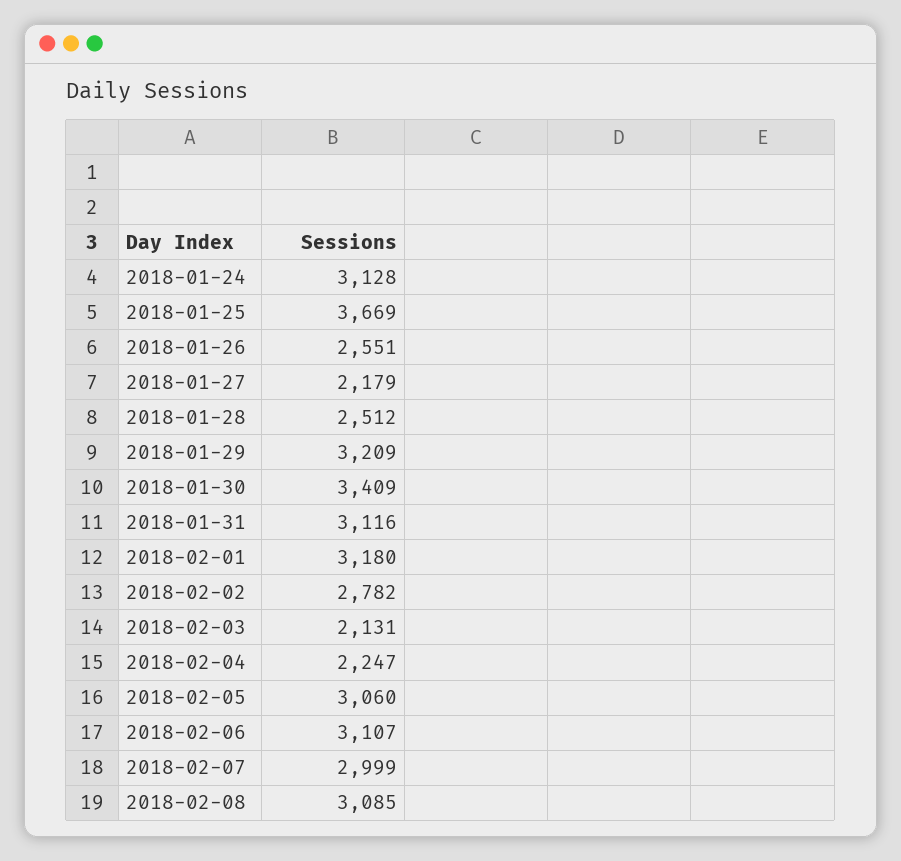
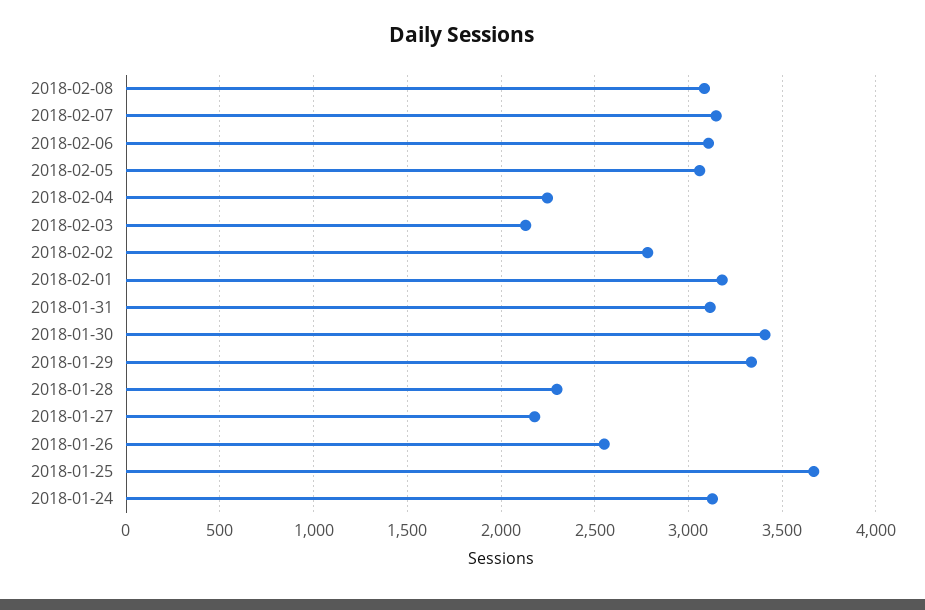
  {
    "2018-01-24": 3128,
    "2018-01-25": 3669,
    "2018-01-26": 2551,
    "2018-01-27": 2179,
-   "2018-01-28": 2512,
+   "2018-01-28": 2300,
-   "2018-01-29": 3209,
+   "2018-01-29": 3350,
    "2018-01-30": 3409,
    "2018-01-31": 3116,
    "2018-02-01": 3180,
    "2018-02-02": 2782,
    "2018-02-03": 2131,
    "2018-02-04": 2247,
    "2018-02-05": 3060,
    "2018-02-06": 3107,
-   "2018-02-07": 2999,
+   "2018-02-07": 3150,
    "2018-02-08": 3085
  }

